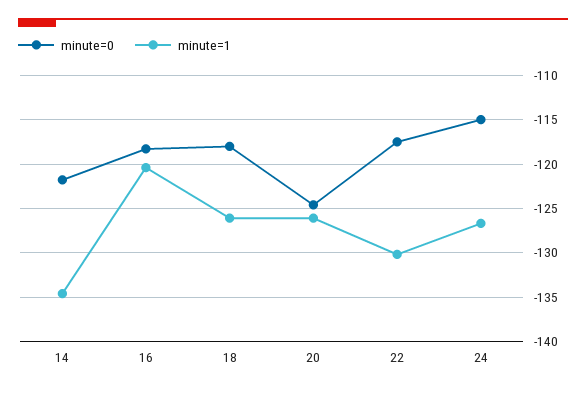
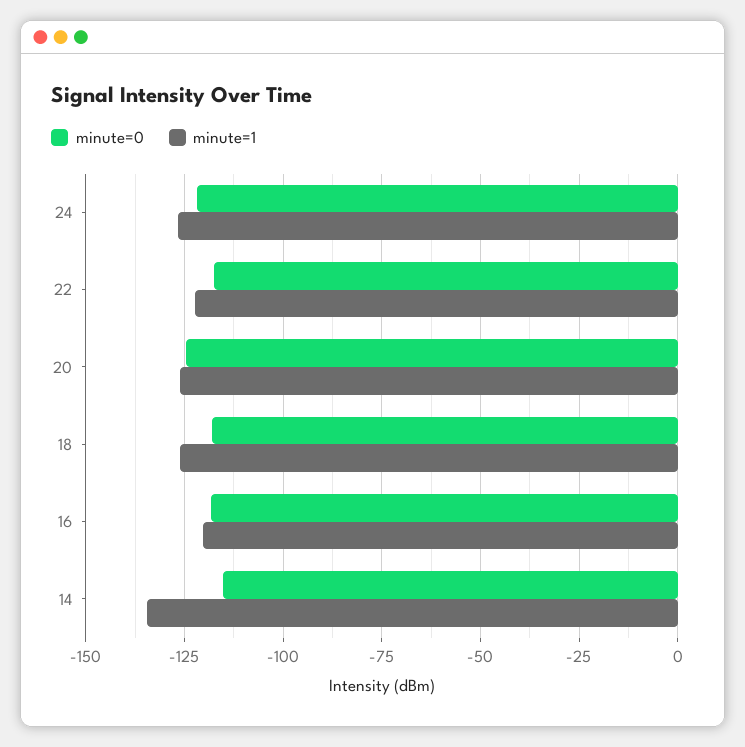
  {
    "minute=0": {
-     "14": -122,
+     "14": -115,
      "16": -118,
      "18": -118,
      "20": -125,
      "22": -118,
-     "24": -115
+     "24": -122.5
    },
    "minute=1": {
      "14": -135,
      "16": -120,
      "18": -126,
      "20": -126,
-     "22": -130,
+     "22": -122.5,
      "24": -127
    }
  }

